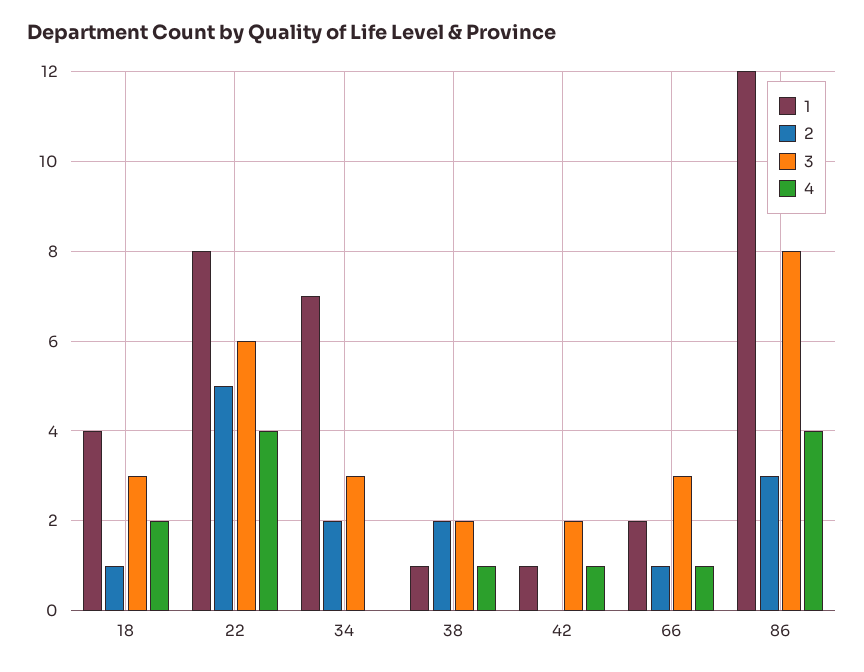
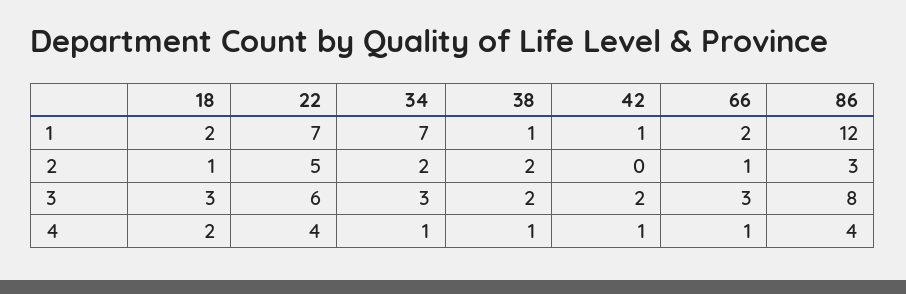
  {
    "1": {
-     "18": 4,
+     "18": 2,
-     "22": 8,
+     "22": 7,
      "34": 7,
      "38": 1,
      "42": 1,
      "66": 2,
      "86": 12
    },
    "2": {
      "18": 1,
      "22": 5,
      "34": 2,
      "38": 2,
      "42": 0,
      "66": 1,
      "86": 3
    },
    "3": {
      "18": 3,
      "22": 6,
      "34": 3,
      "38": 2,
      "42": 2,
      "66": 3,
      "86": 8
    },
    "4": {
      "18": 2,
      "22": 4,
-     "34": 0,
+     "34": 1,
      "38": 1,
      "42": 1,
      "66": 1,
      "86": 4
    }
  }

